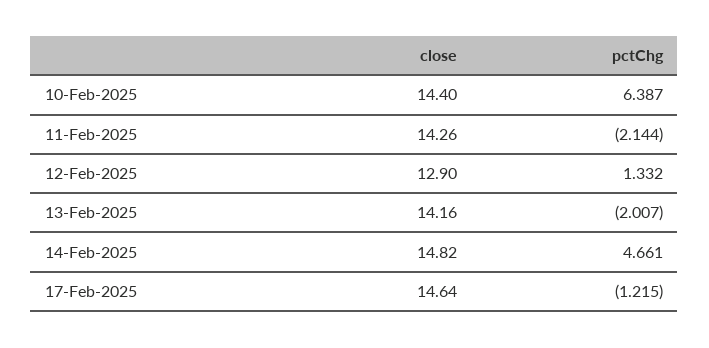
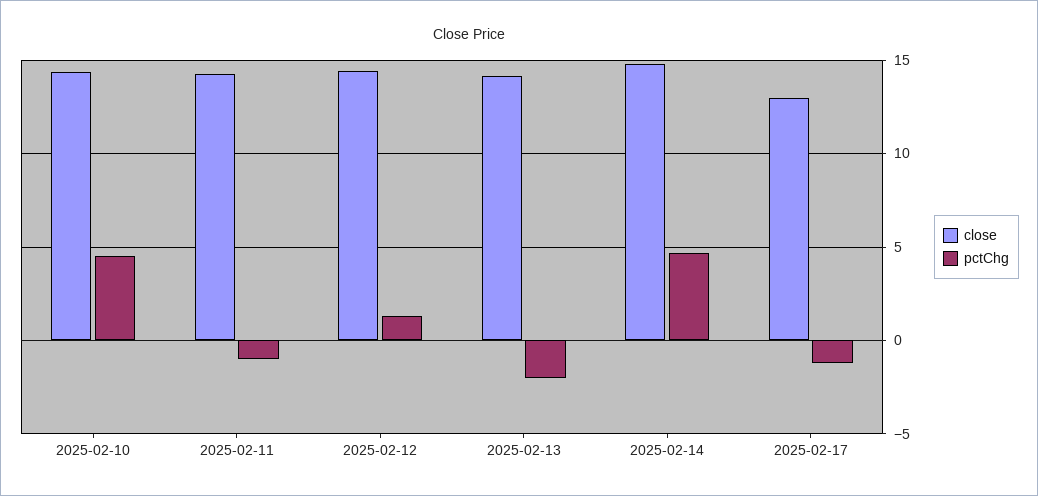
  {
    "close": {
      "10-Feb-2025": 14.4,
      "11-Feb-2025": 14.26,
-     "12-Feb-2025": 12.9,
+     "12-Feb-2025": 14.5,
      "13-Feb-2025": 14.16,
      "14-Feb-2025": 14.82,
-     "17-Feb-2025": 14.64
+     "17-Feb-2025": 13
    },
    "pctChg": {
-     "10-Feb-2025": 6.387,
+     "10-Feb-2025": 4.5,
-     "11-Feb-2025": -2.144,
+     "11-Feb-2025": -1,
      "12-Feb-2025": 1.332,
      "13-Feb-2025": -2.007,
      "14-Feb-2025": 4.661,
      "17-Feb-2025": -1.215
    }
  }

